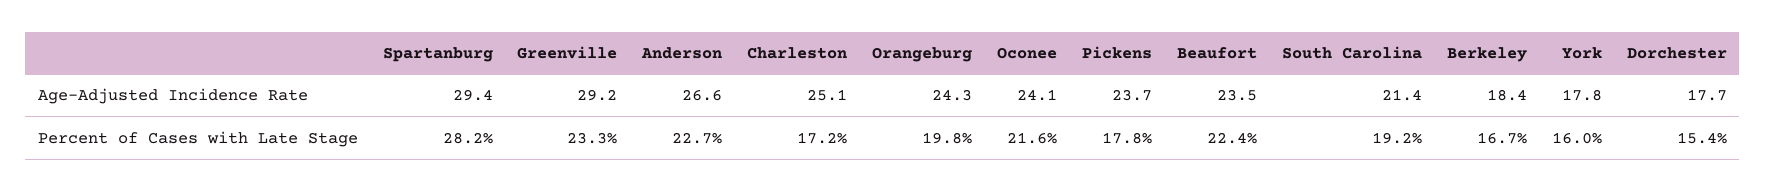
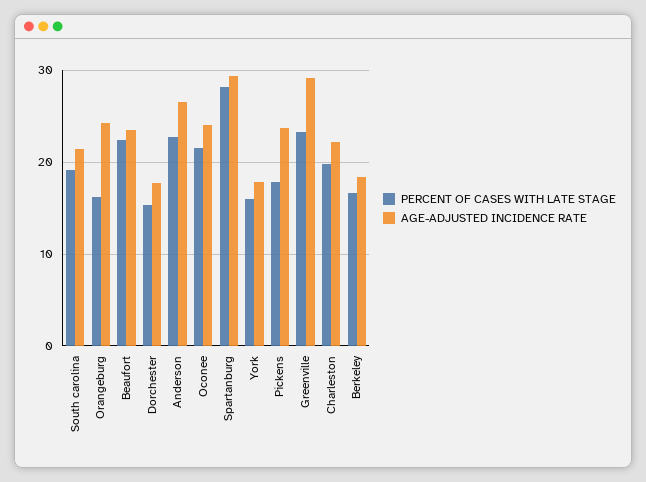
  {
    "Age-Adjusted Incidence Rate": {
      "Spartanburg": 29.4,
      "Greenville": 29.2,
      "Anderson": 26.6,
-     "Charleston": 25.1,
+     "Charleston": 22,
      "Orangeburg": 24.3,
      "Oconee": 24.1,
      "Pickens": 23.7,
      "Beaufort": 23.5,
      "South Carolina": 21.4,
      "Berkeley": 18.4,
      "York": 17.8,
      "Dorchester": 17.7
    },
    "Percent of Cases with Late Stage": {
      "Spartanburg": 28.2,
      "Greenville": 23.3,
      "Anderson": 22.7,
-     "Charleston": 17.2,
+     "Charleston": 20,
-     "Orangeburg": 19.8,
+     "Orangeburg": 16,
      "Oconee": 21.6,
      "Pickens": 17.8,
      "Beaufort": 22.4,
      "South Carolina": 19.2,
      "Berkeley": 16.7,
      "York": 16,
      "Dorchester": 15.4
    }
  }

